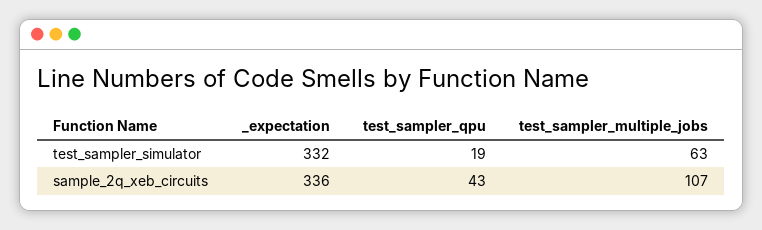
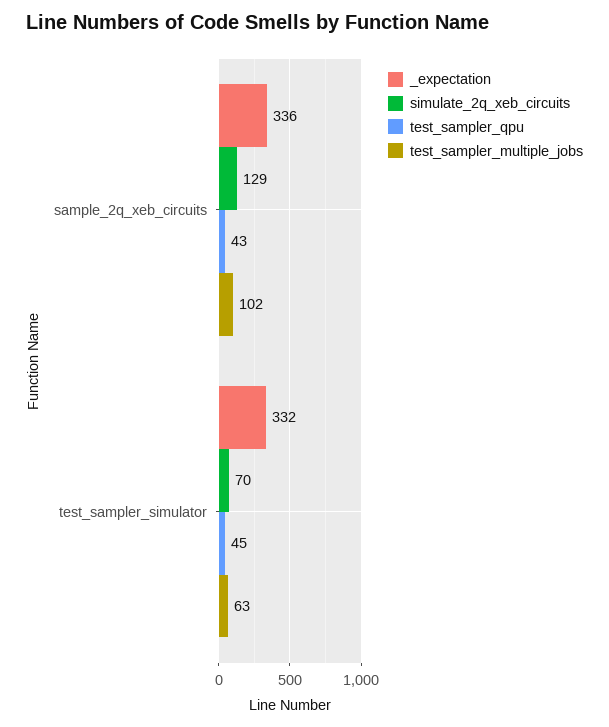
  {
    "_expectation": {
      "test_sampler_simulator": 332,
      "sample_2q_xeb_circuits": 336
    },
    "test_sampler_qpu": {
-     "test_sampler_simulator": 19,
+     "test_sampler_simulator": 45,
      "sample_2q_xeb_circuits": 43
    },
    "test_sampler_multiple_jobs": {
      "test_sampler_simulator": 63,
-     "sample_2q_xeb_circuits": 107
+     "sample_2q_xeb_circuits": 102
-   }
+   },
+   "simulate_2q_xeb_circuits": {
+     "sample_2q_xeb_circuits": 129,
+     "test_sampler_simulator": 70
+   }
  }

